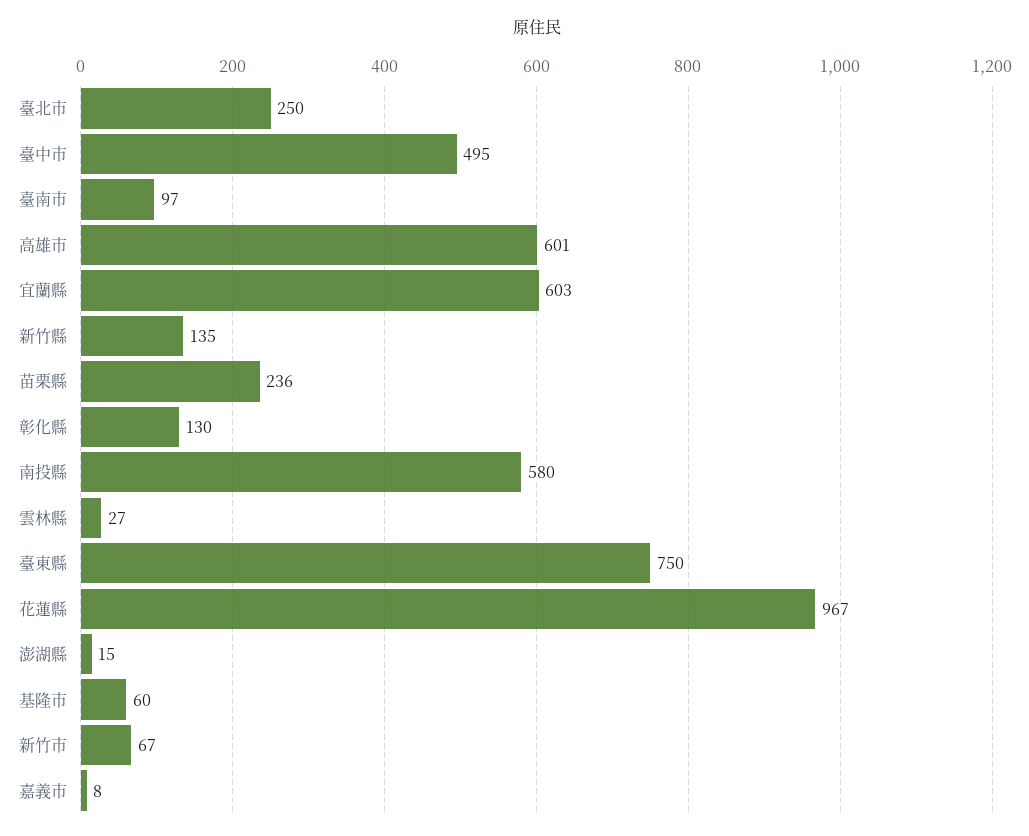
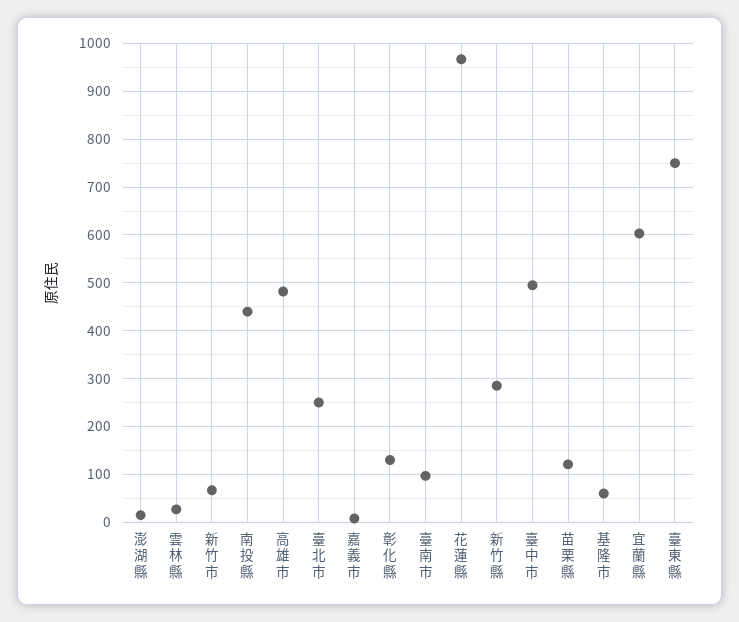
  {
    "臺北市": 250,
    "臺中市": 495,
    "臺南市": 97,
-   "高雄市": 601,
+   "高雄市": 480,
    "宜蘭縣": 603,
-   "新竹縣": 135,
+   "新竹縣": 280,
-   "苗栗縣": 236,
+   "苗栗縣": 120,
    "彰化縣": 130,
-   "南投縣": 580,
+   "南投縣": 440,
    "雲林縣": 27,
    "臺東縣": 750,
    "花蓮縣": 967,
    "澎湖縣": 15,
    "基隆市": 60,
    "新竹市": 67,
    "嘉義市": 8
  }

